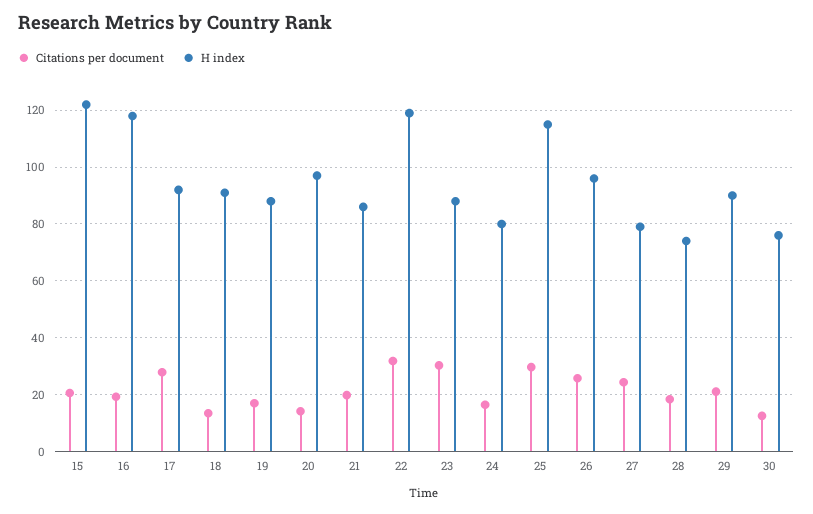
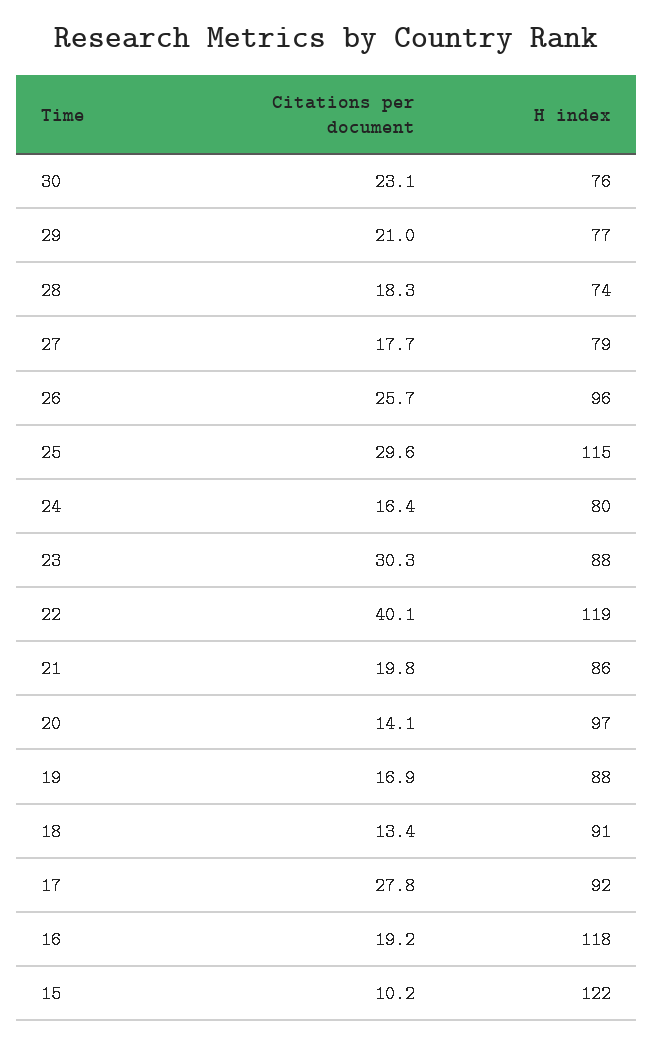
  {
    "Citations per document": {
-     "15": 20,
+     "15": 10.2,
      "16": 19.2,
      "17": 27.8,
      "18": 13.4,
      "19": 16.9,
      "20": 14.1,
      "21": 19.8,
-     "22": 32.5,
+     "22": 40.1,
      "23": 30.3,
      "24": 16.4,
      "25": 29.6,
      "26": 25.7,
-     "27": 25,
+     "27": 17.7,
      "28": 18.3,
      "29": 21,
-     "30": 12.5
+     "30": 23.1
    },
    "H index": {
      "15": 122,
      "16": 118,
      "17": 92,
      "18": 91,
      "19": 88,
      "20": 97,
      "21": 86,
      "22": 119,
      "23": 88,
      "24": 80,
      "25": 115,
      "26": 96,
      "27": 79,
      "28": 74,
-     "29": 90,
+     "29": 77,
      "30": 76
    }
  }

